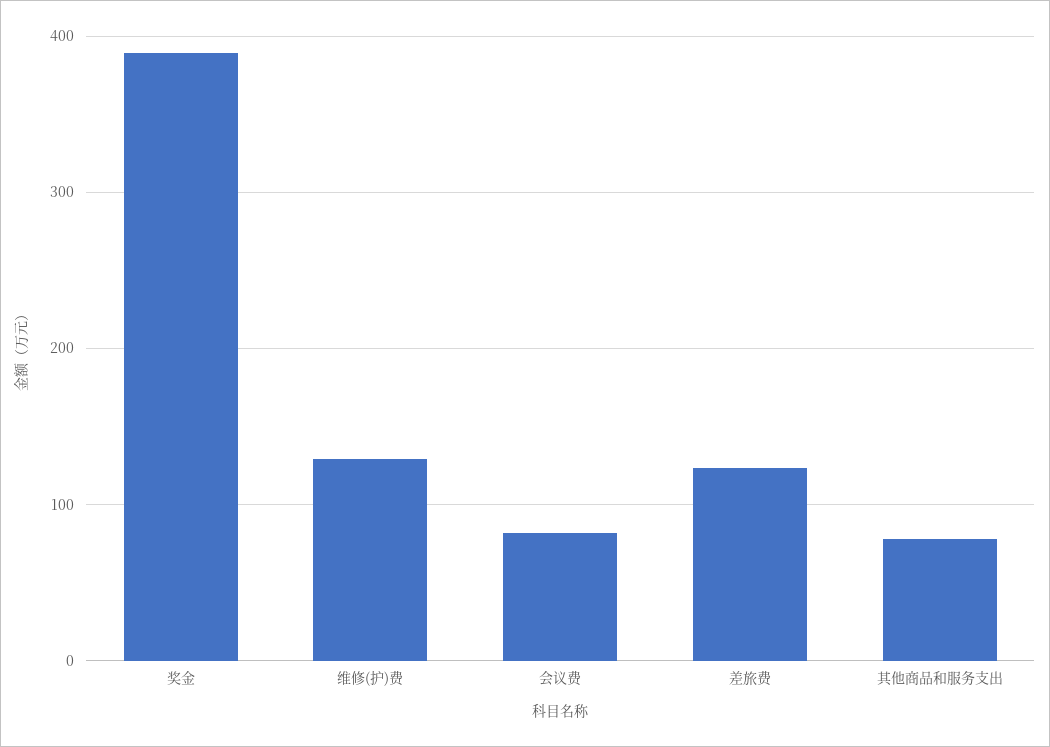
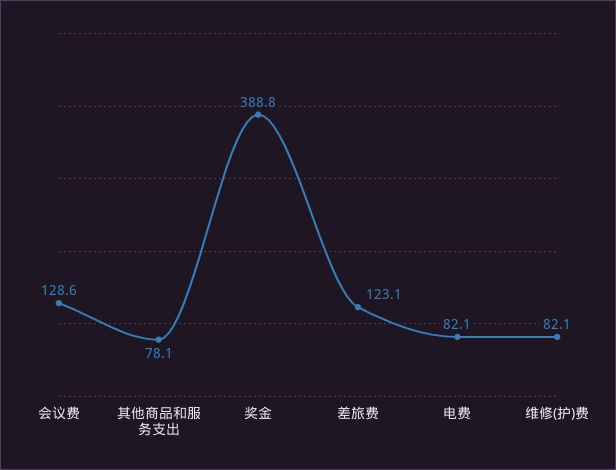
  {
    "奖金": 388.8,
-   "维修(护)费": 130,
+   "维修(护)费": 82.1,
-   "会议费": 80,
+   "会议费": 128.6,
    "差旅费": 123.1,
-   "其他商品和服务支出": 78.1
+   "其他商品和服务支出": 78.1,
+   "电费": 82.1
  }

